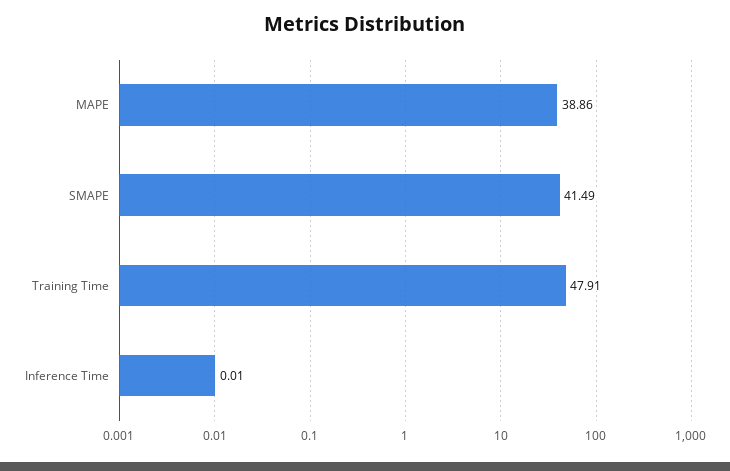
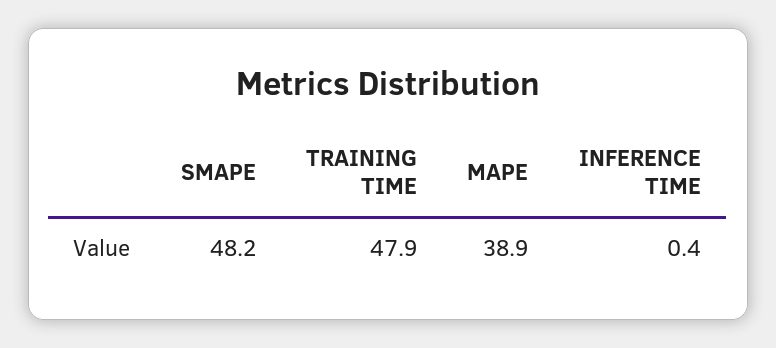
  {
    "MAPE": 38.86,
-   "SMAPE": 41.49,
+   "SMAPE": 48.2,
    "Training Time": 47.91,
-   "Inference Time": 0.01
+   "Inference Time": 0.4
  }

